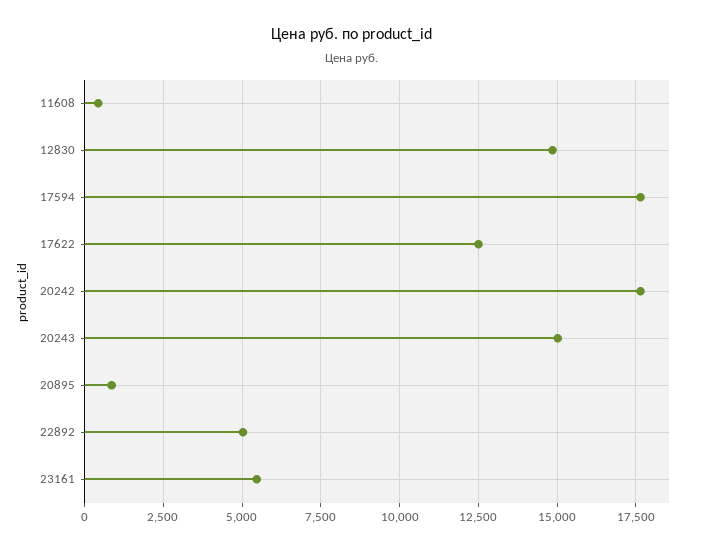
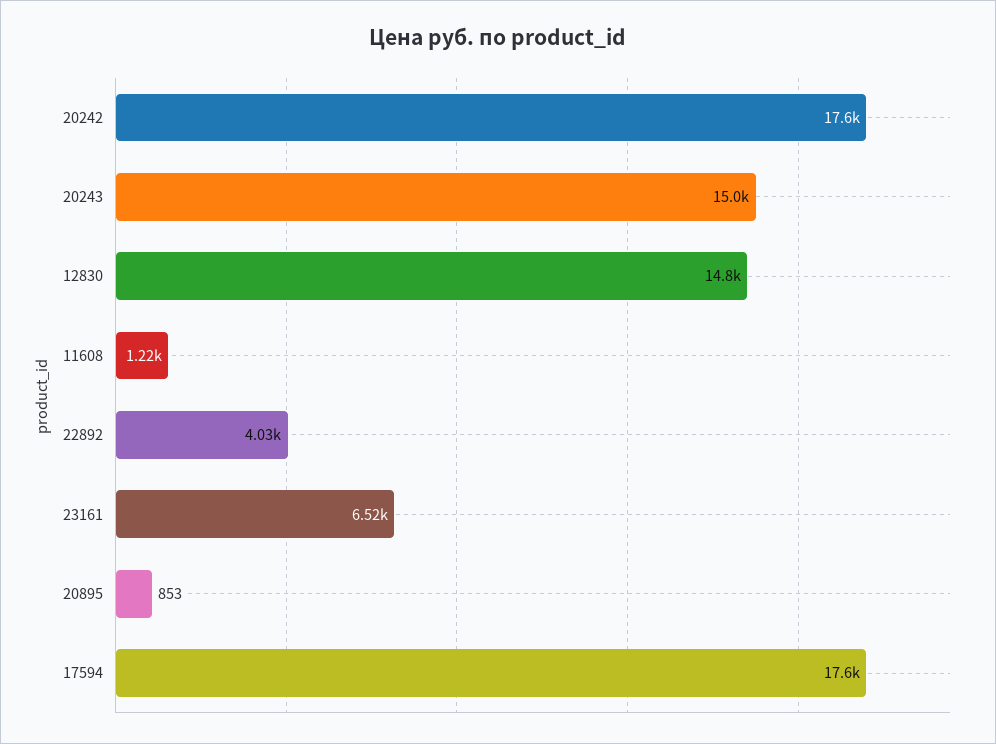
  {
-   "11608": 500,
+   "11608": 1220,
    "12830": 14800,
    "17594": 17600,
-   "17622": 12500,
    "20242": 17600,
    "20243": 15000,
    "20895": 853,
-   "22892": 5000,
+   "22892": 4030,
-   "23161": 5500
+   "23161": 6520
  }

